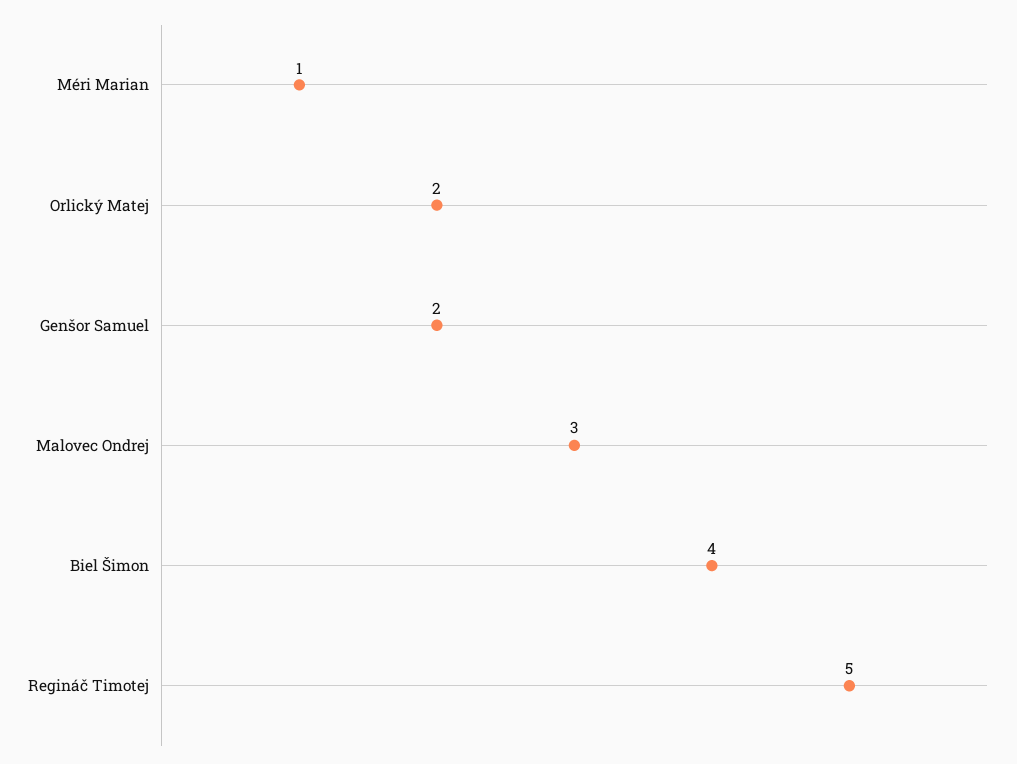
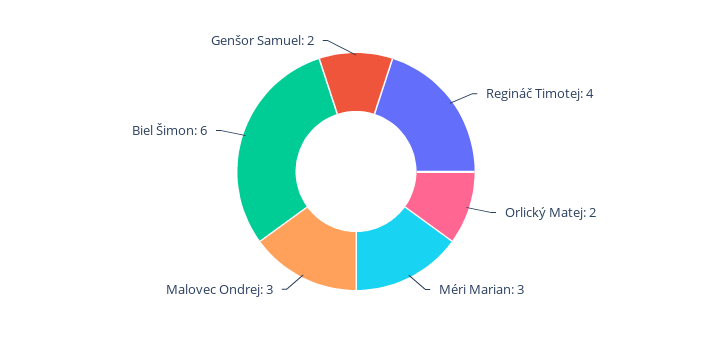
  {
-   "Méri Marian": 1,
+   "Méri Marian": 3,
    "Orlický Matej": 2,
    "Genšor Samuel": 2,
    "Malovec Ondrej": 3,
-   "Biel Šimon": 4,
+   "Biel Šimon": 6,
-   "Regináč Timotej": 5
+   "Regináč Timotej": 4
  }

